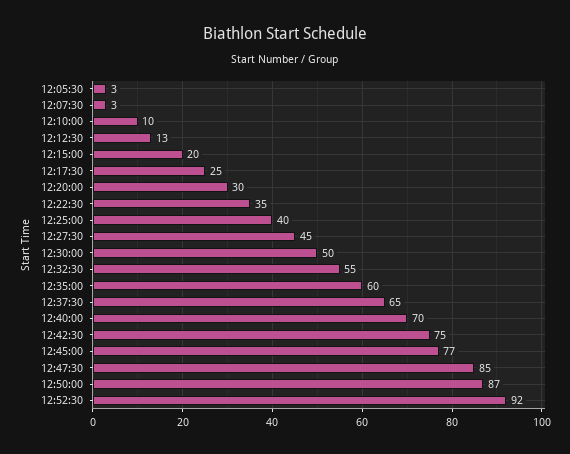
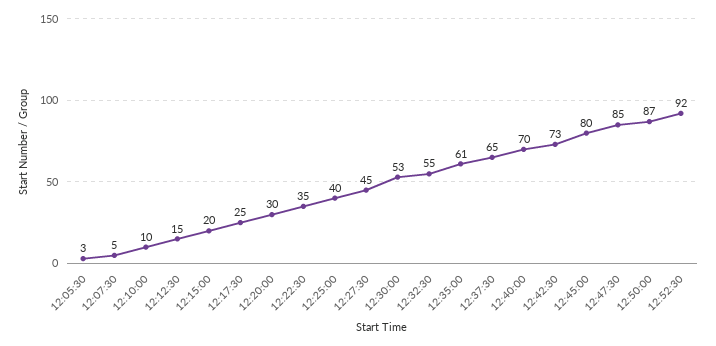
  {
    "12:05:30": 3,
-   "12:07:30": 3,
+   "12:07:30": 5,
    "12:10:00": 10,
-   "12:12:30": 13,
+   "12:12:30": 15,
    "12:15:00": 20,
    "12:17:30": 25,
    "12:20:00": 30,
    "12:22:30": 35,
    "12:25:00": 40,
    "12:27:30": 45,
-   "12:30:00": 50,
+   "12:30:00": 53,
    "12:32:30": 55,
-   "12:35:00": 60,
+   "12:35:00": 61,
    "12:37:30": 65,
    "12:40:00": 70,
-   "12:42:30": 75,
+   "12:42:30": 73,
-   "12:45:00": 77,
+   "12:45:00": 80,
    "12:47:30": 85,
    "12:50:00": 87,
    "12:52:30": 92
  }

